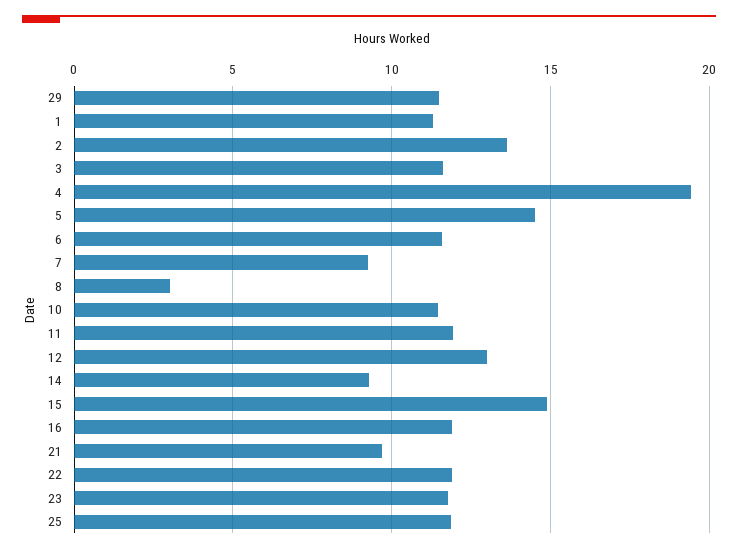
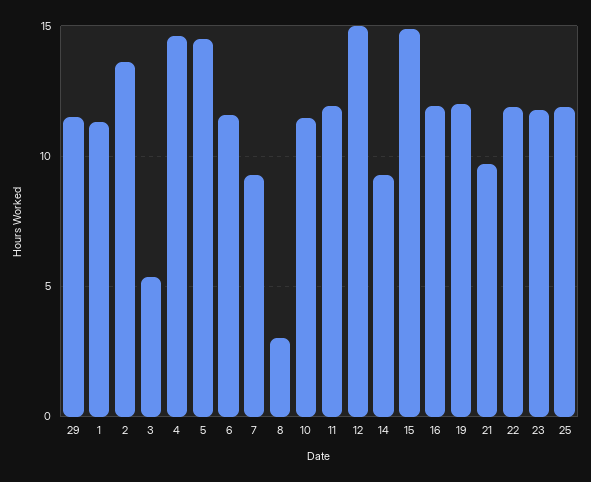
  {
    "29": 11.5,
    "1": 11.5,
    "2": 13.5,
-   "3": 11.5,
+   "3": 5.5,
-   "4": 19.5,
+   "4": 14.5,
    "5": 14.5,
    "6": 11.5,
    "7": 9.5,
    "8": 3,
    "10": 11.5,
    "11": 12,
-   "12": 13,
+   "12": 15,
    "14": 9.5,
    "15": 15,
    "16": 12,
    "21": 9.5,
    "22": 12,
    "23": 12,
-   "25": 12
+   "25": 12,
+   "19": 12
  }

